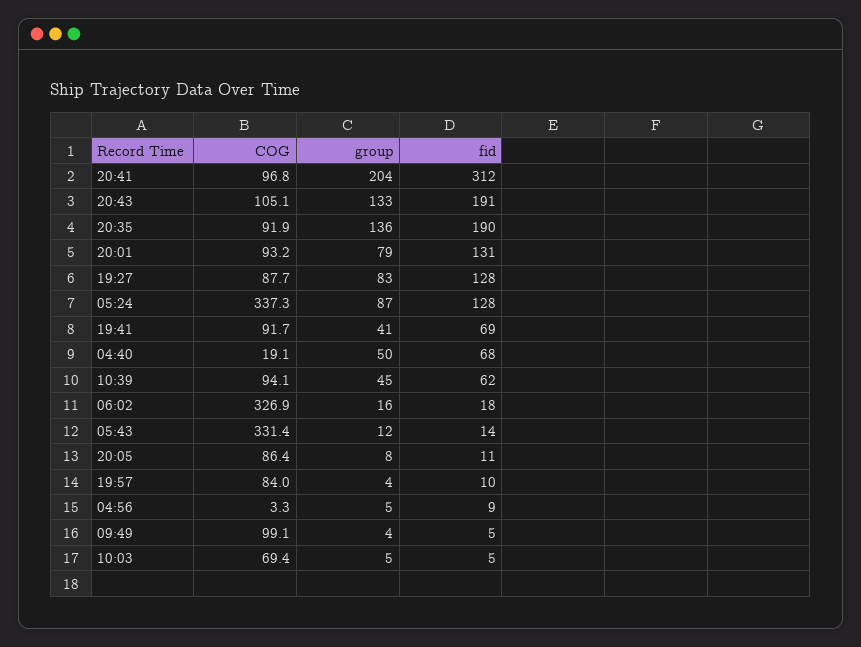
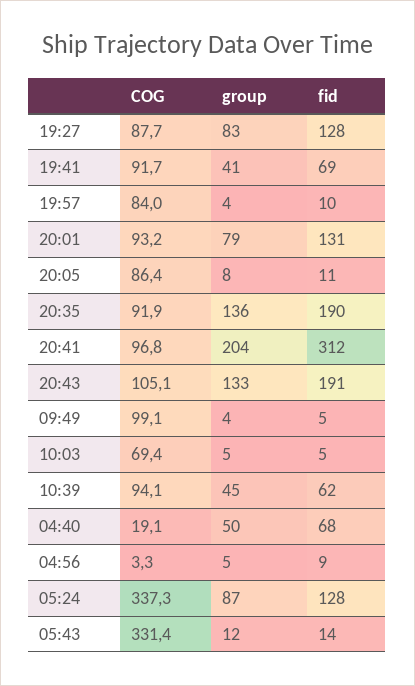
  {
    "COG": {
      "20:41": 96.8,
      "20:43": 105.1,
      "20:35": 91.9,
      "20:01": 93.2,
      "19:27": 87.7,
      "05:24": 337.3,
      "19:41": 91.7,
      "04:40": 19.1,
      "10:39": 94.1,
-     "06:02": 326.9,
      "05:43": 331.4,
      "20:05": 86.4,
      "19:57": 84,
      "04:56": 3.3,
      "09:49": 99.1,
      "10:03": 69.4
    },
    "group": {
      "20:41": 204,
      "20:43": 133,
      "20:35": 136,
      "20:01": 79,
      "19:27": 83,
      "05:24": 87,
      "19:41": 41,
      "04:40": 50,
      "10:39": 45,
-     "06:02": 16,
      "05:43": 12,
      "20:05": 8,
      "19:57": 4,
      "04:56": 5,
      "09:49": 4,
      "10:03": 5
    },
    "fid": {
      "20:41": 312,
      "20:43": 191,
      "20:35": 190,
      "20:01": 131,
      "19:27": 128,
      "05:24": 128,
      "19:41": 69,
      "04:40": 68,
      "10:39": 62,
-     "06:02": 18,
      "05:43": 14,
      "20:05": 11,
      "19:57": 10,
      "04:56": 9,
      "09:49": 5,
      "10:03": 5
    }
  }

